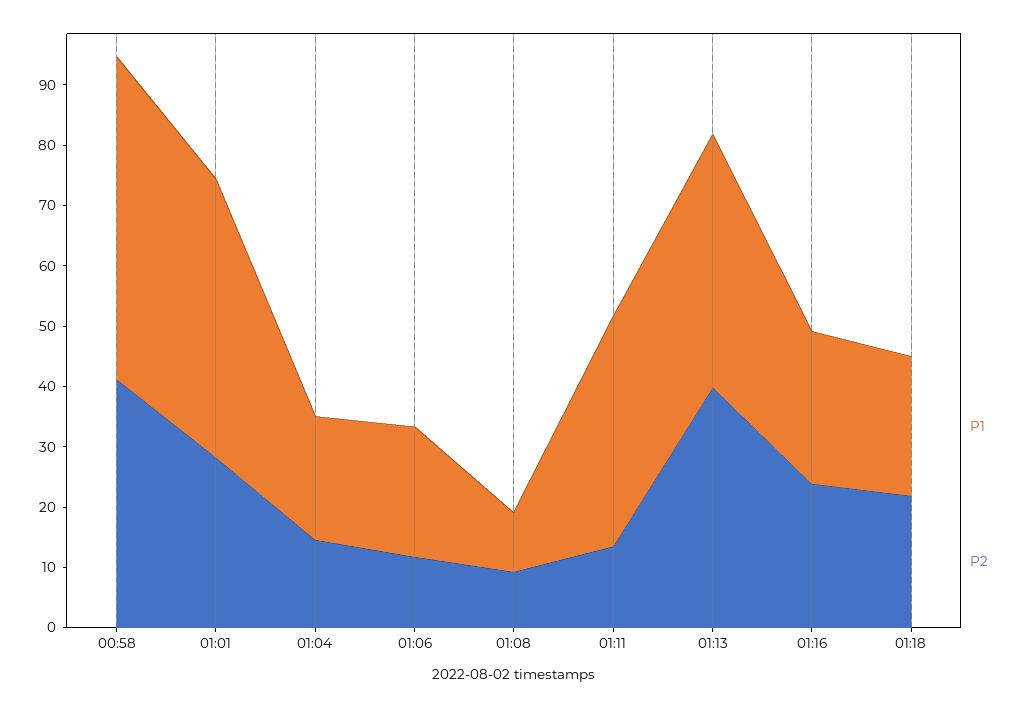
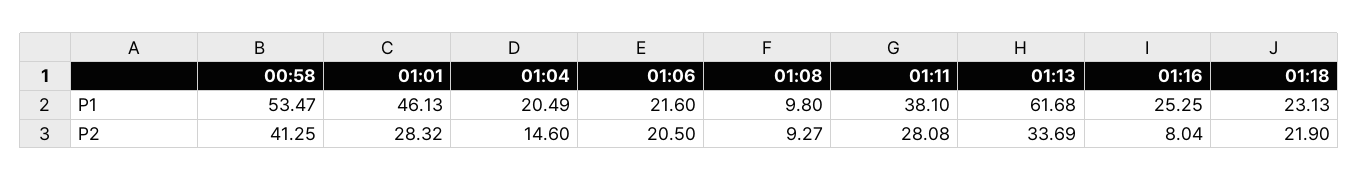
  {
    "P1": {
      "00:58": 53.47,
      "01:01": 46.13,
      "01:04": 20.49,
      "01:06": 21.6,
      "01:08": 9.8,
      "01:11": 38.1,
-     "01:13": 42,
+     "01:13": 61.68,
      "01:16": 25.25,
      "01:18": 23.13
    },
    "P2": {
      "00:58": 41.25,
      "01:01": 28.32,
      "01:04": 14.6,
-     "01:06": 12,
+     "01:06": 20.5,
      "01:08": 9.27,
-     "01:11": 14,
+     "01:11": 28.08,
-     "01:13": 40,
+     "01:13": 33.69,
-     "01:16": 24,
+     "01:16": 8.04,
      "01:18": 21.9
    }
  }

